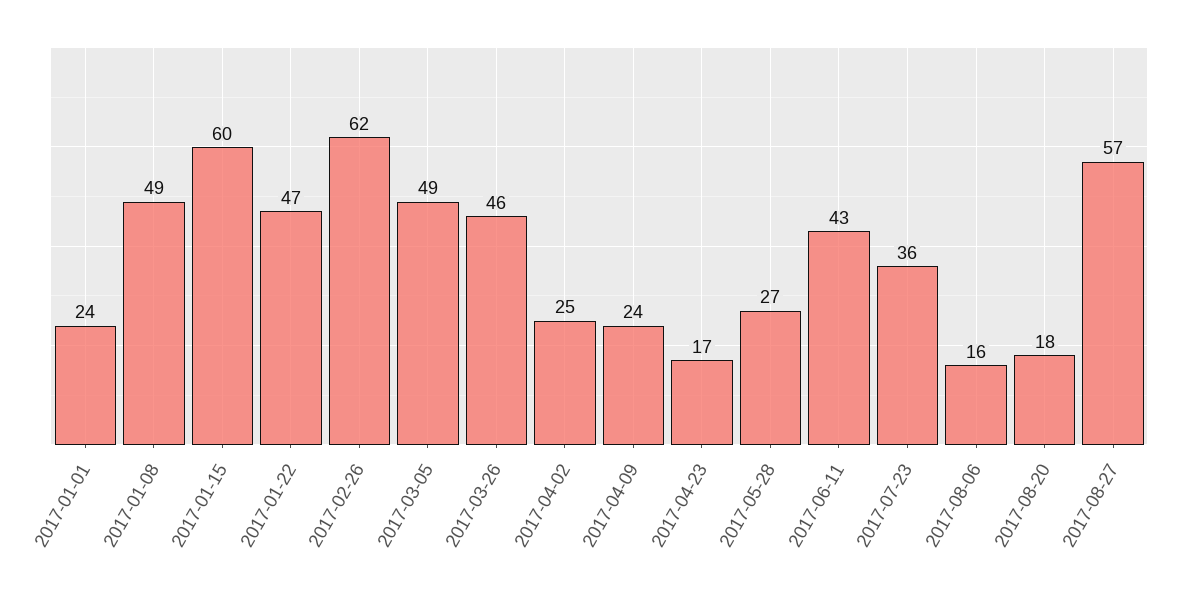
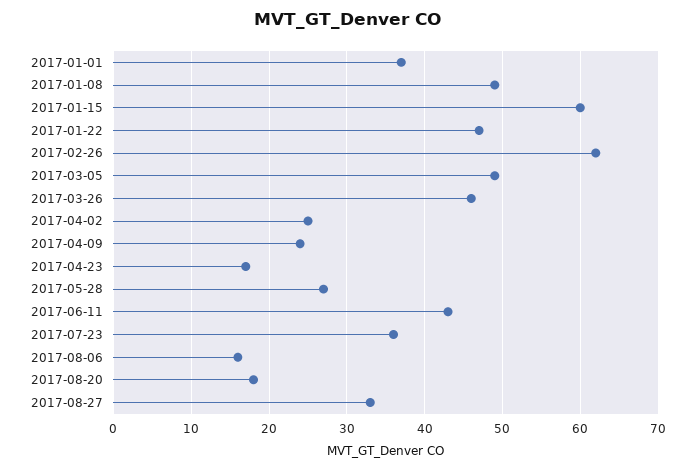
  {
-   "2017-01-01": 24,
+   "2017-01-01": 37,
    "2017-01-08": 49,
    "2017-01-15": 60,
    "2017-01-22": 47,
    "2017-02-26": 62,
    "2017-03-05": 49,
    "2017-03-26": 46,
    "2017-04-02": 25,
    "2017-04-09": 24,
    "2017-04-23": 17,
    "2017-05-28": 27,
    "2017-06-11": 43,
    "2017-07-23": 36,
    "2017-08-06": 16,
    "2017-08-20": 18,
-   "2017-08-27": 57
+   "2017-08-27": 33
  }

